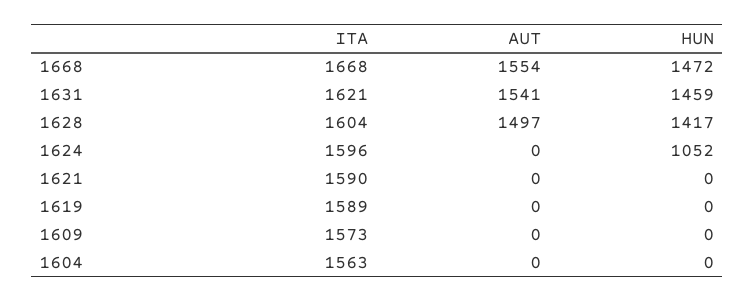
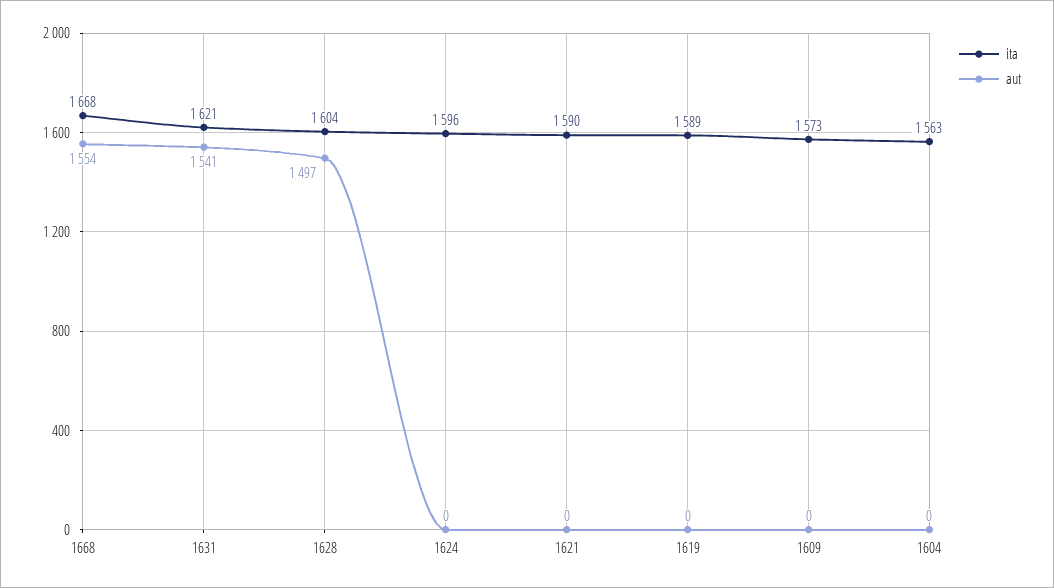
  {
    "ITA": {
      "1668": 1668,
      "1631": 1621,
      "1628": 1604,
      "1624": 1596,
      "1621": 1590,
      "1619": 1589,
      "1609": 1573,
      "1604": 1563
    },
    "AUT": {
      "1668": 1554,
      "1631": 1541,
      "1628": 1497,
      "1624": 0,
      "1621": 0,
      "1619": 0,
      "1609": 0,
      "1604": 0
-   },
+   }
-   "HUN": {
-     "1668": 1472,
-     "1631": 1459,
-     "1628": 1417,
-     "1624": 1052,
-     "1621": 0,
-     "1619": 0,
-     "1609": 0,
-     "1604": 0
-   }
  }

